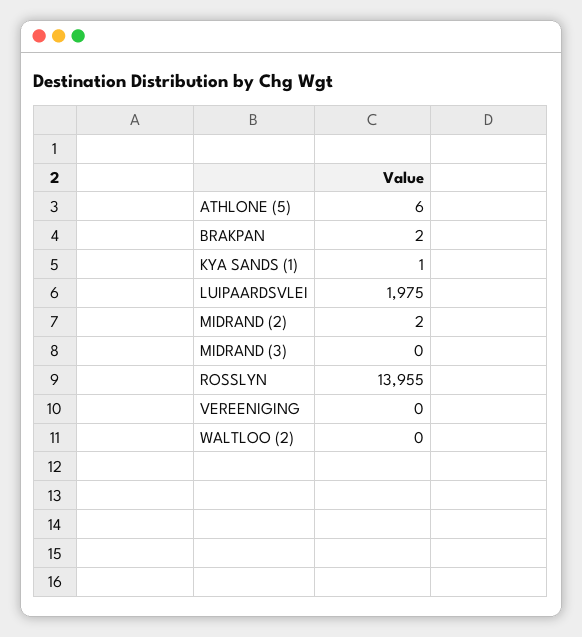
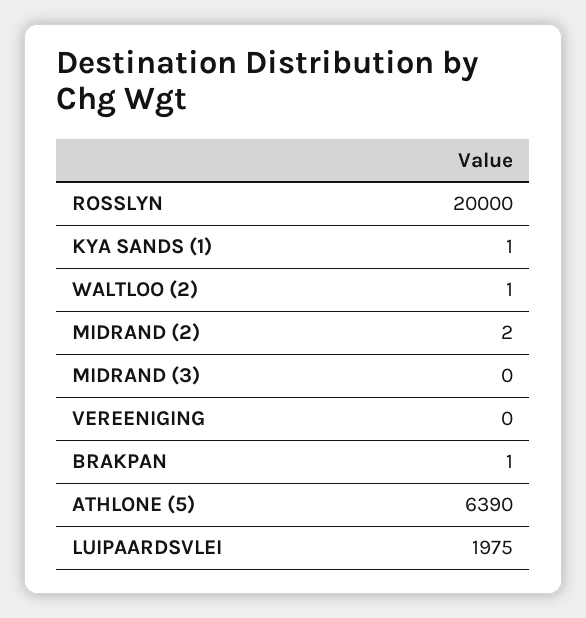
  {
-   "ATHLONE (5)": 6,
+   "ATHLONE (5)": 6390,
-   "BRAKPAN": 2,
+   "BRAKPAN": 1,
    "KYA SANDS (1)": 1,
    "LUIPAARDSVLEI": 1975,
    "MIDRAND (2)": 2,
    "MIDRAND (3)": 0,
-   "ROSSLYN": 13955,
+   "ROSSLYN": 20000,
    "VEREENIGING": 0,
-   "WALTLOO (2)": 0
+   "WALTLOO (2)": 1
  }

